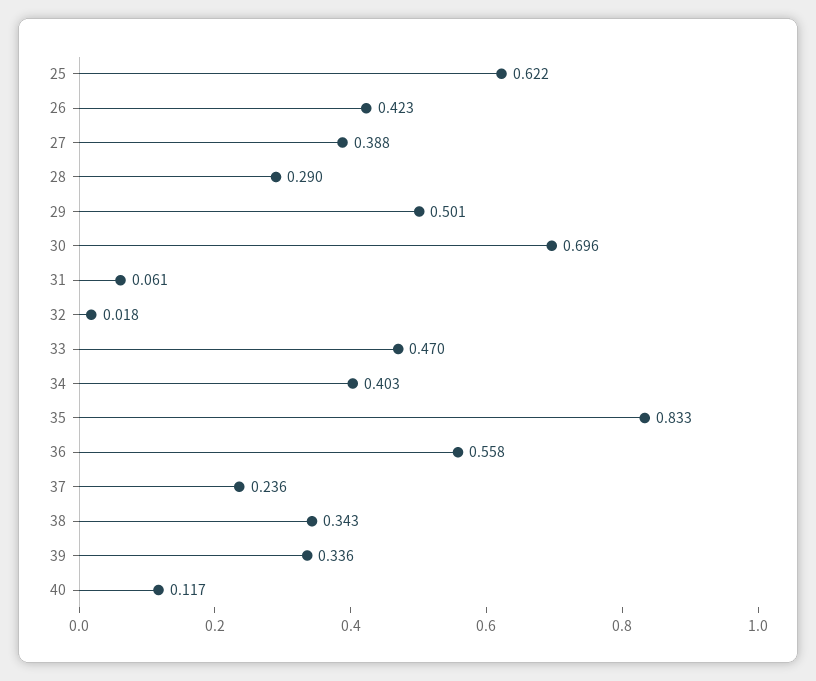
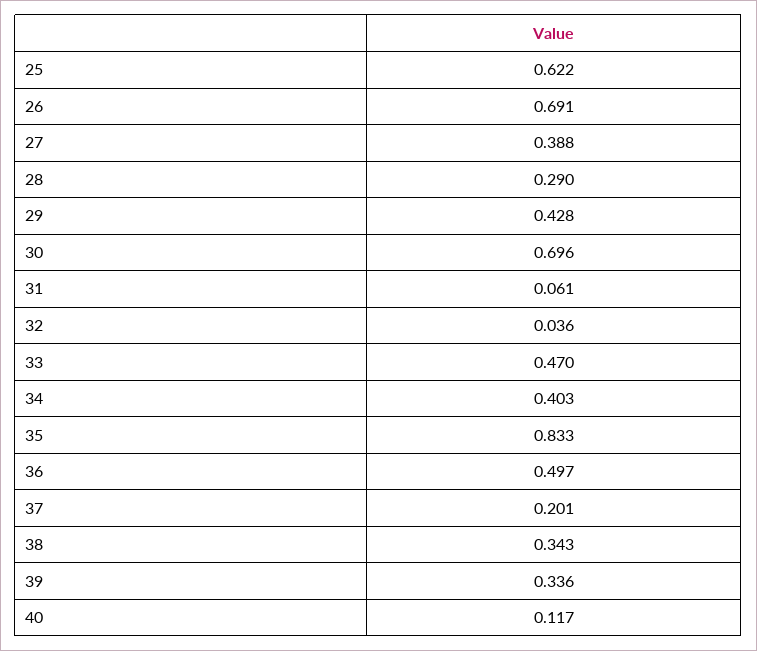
  {
    "25": 0.622,
-   "26": 0.423,
+   "26": 0.691,
    "27": 0.388,
    "28": 0.29,
-   "29": 0.501,
+   "29": 0.428,
    "30": 0.696,
    "31": 0.061,
-   "32": 0.018,
+   "32": 0.036,
    "33": 0.47,
    "34": 0.403,
    "35": 0.833,
-   "36": 0.558,
+   "36": 0.497,
-   "37": 0.236,
+   "37": 0.201,
    "38": 0.343,
    "39": 0.336,
    "40": 0.117
  }

